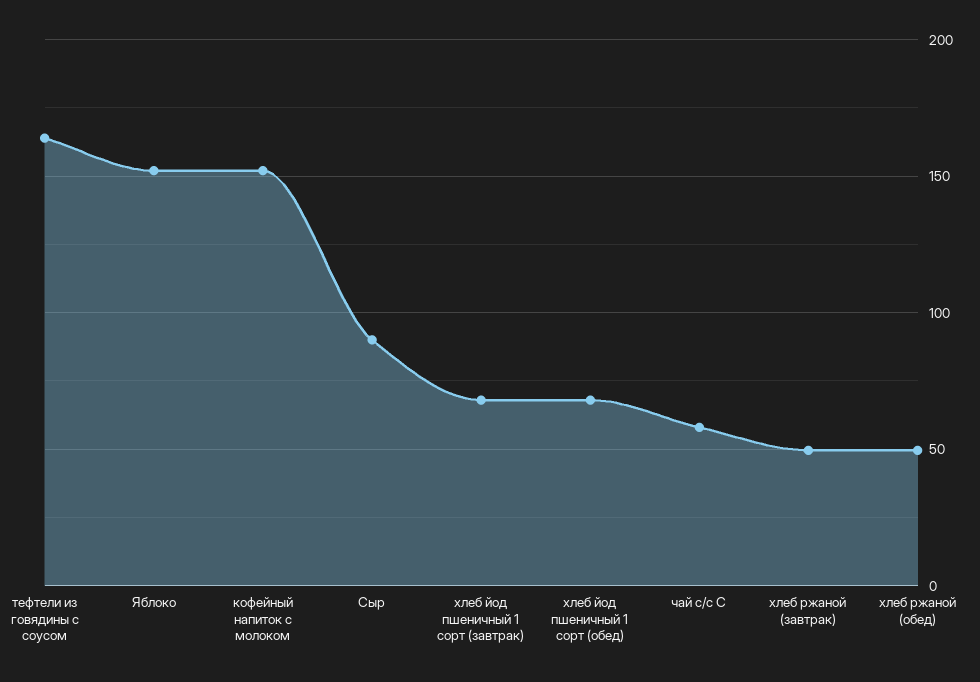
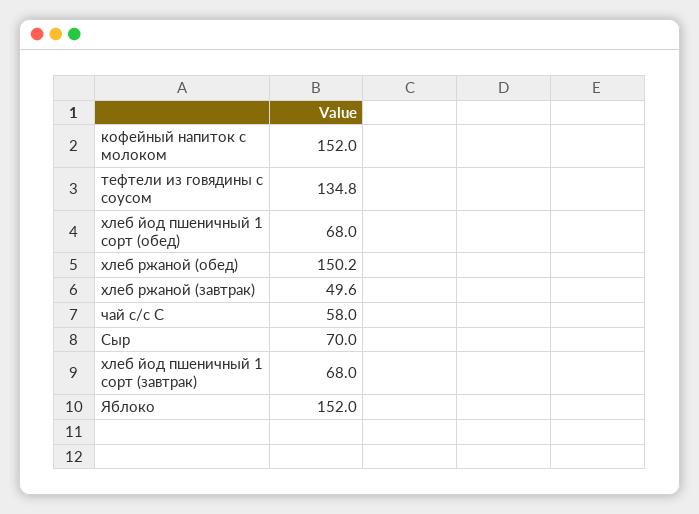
  {
-   "тефтели из говядины с соусом": 165,
+   "тефтели из говядины с соусом": 134.8,
    "Яблоко": 152,
    "кофейный напиток с молоком": 152,
-   "Сыр": 90,
+   "Сыр": 70,
    "хлеб йод пшеничный 1 сорт (завтрак)": 68,
    "хлеб йод пшеничный 1 сорт (обед)": 68,
    "чай с/с С": 58,
    "хлеб ржаной (завтрак)": 49.6,
-   "хлеб ржаной (обед)": 50
+   "хлеб ржаной (обед)": 150.2
  }

